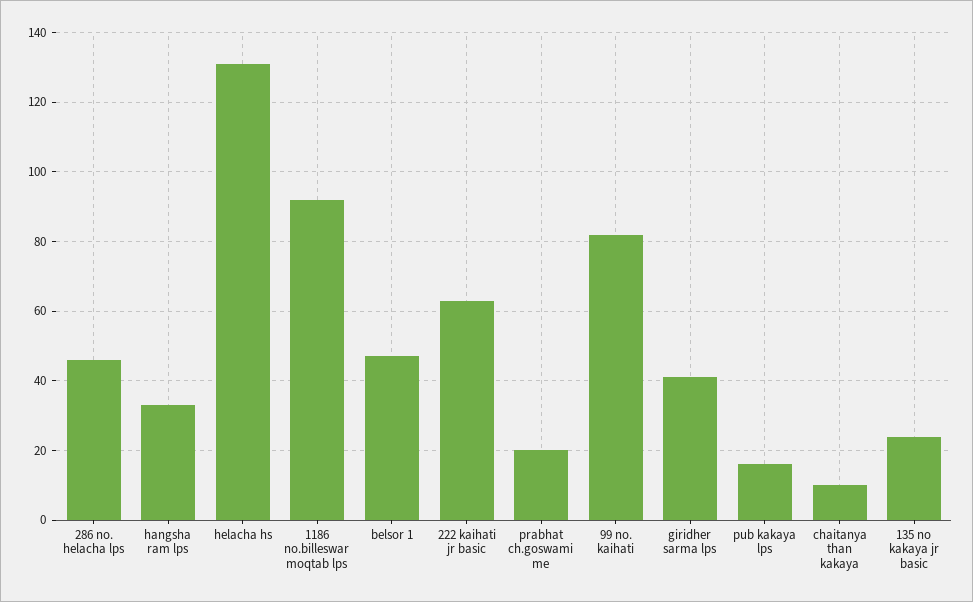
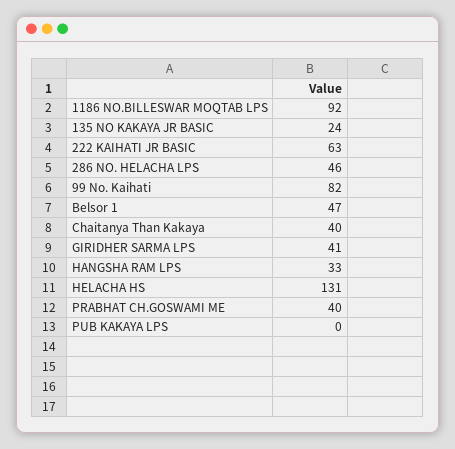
  {
    "286 no. helacha lps": 46,
    "hangsha ram lps": 33,
    "helacha hs": 131,
    "1186 no.billeswar moqtab lps": 92,
    "belsor 1": 47,
    "222 kaihati jr basic": 63,
-   "prabhat ch.goswami me": 20,
+   "prabhat ch.goswami me": 40,
    "99 no. kaihati": 82,
    "giridher sarma lps": 41,
-   "pub kakaya lps": 15,
+   "pub kakaya lps": 0,
-   "chaitanya than kakaya": 10,
+   "chaitanya than kakaya": 40,
    "135 no kakaya jr basic": 24
  }

